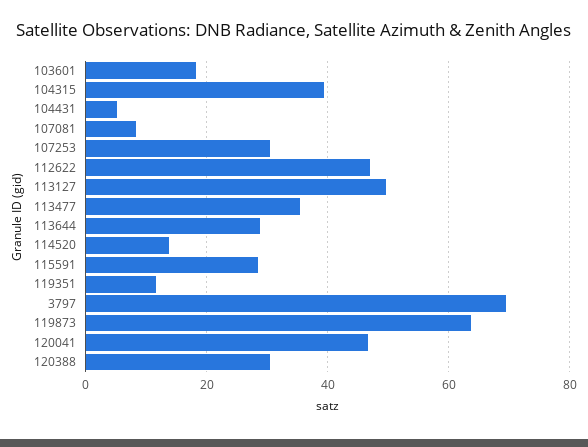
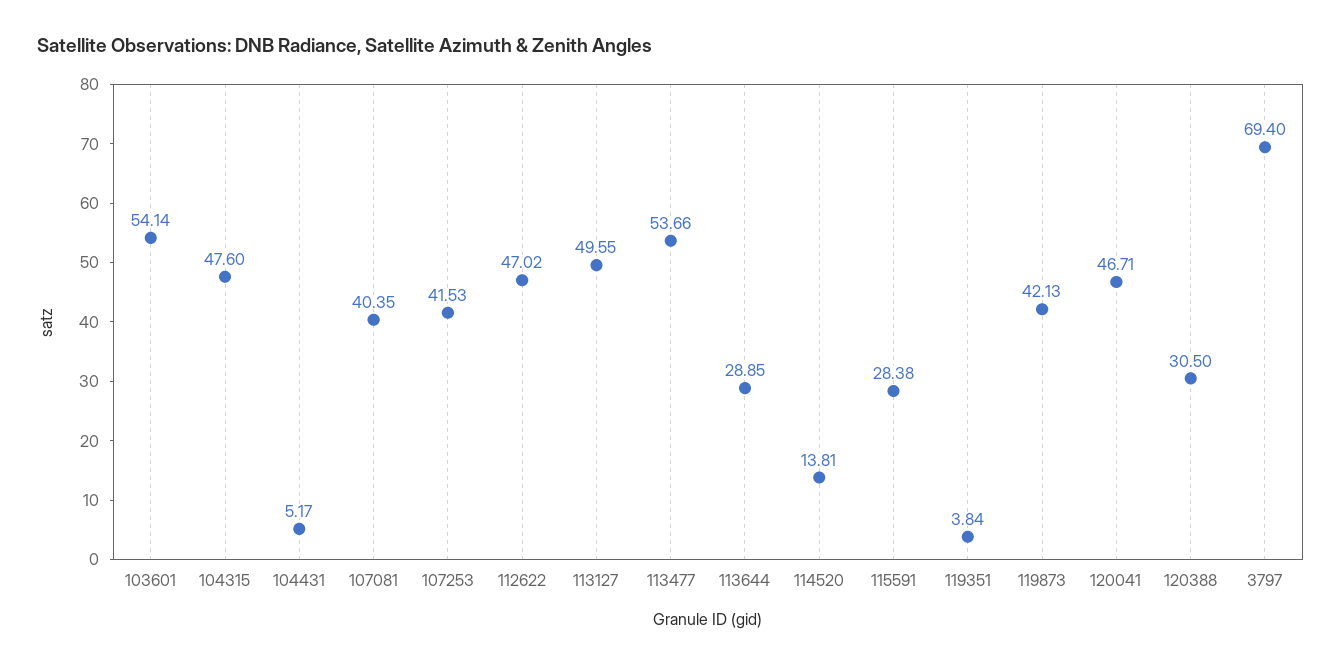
  {
-   "103601": 18,
+   "103601": 54.14,
-   "104315": 40,
+   "104315": 47.6,
    "104431": 5.17,
-   "107081": 8,
+   "107081": 40.35,
-   "107253": 30,
+   "107253": 41.53,
    "112622": 47.02,
    "113127": 49.55,
-   "113477": 36,
+   "113477": 53.66,
    "113644": 28.85,
    "114520": 13.81,
    "115591": 28.38,
-   "119351": 12,
+   "119351": 3.84,
    "3797": 69.4,
-   "119873": 64,
+   "119873": 42.13,
    "120041": 46.71,
    "120388": 30.5
  }

